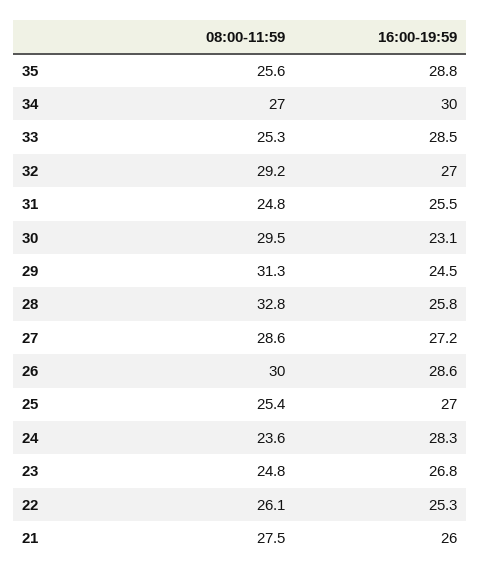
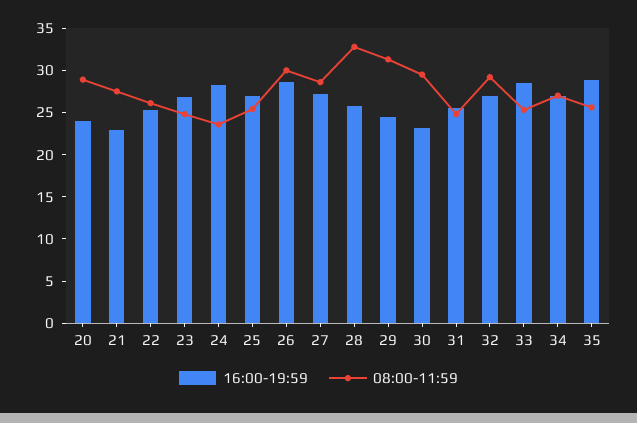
  {
    "08:00-11:59": {
      "35": 25.6,
      "34": 27,
      "33": 25.3,
      "32": 29.2,
      "31": 24.8,
      "30": 29.5,
      "29": 31.3,
      "28": 32.8,
      "27": 28.6,
      "26": 30,
      "25": 25.4,
      "24": 23.6,
      "23": 24.8,
      "22": 26.1,
-     "21": 27.5
+     "21": 27.5,
+     "20": 29
    },
    "16:00-19:59": {
      "35": 28.8,
-     "34": 30,
+     "34": 27,
      "33": 28.5,
      "32": 27,
      "31": 25.5,
      "30": 23.1,
      "29": 24.5,
      "28": 25.8,
      "27": 27.2,
      "26": 28.6,
      "25": 27,
      "24": 28.3,
      "23": 26.8,
      "22": 25.3,
-     "21": 26
+     "21": 23,
+     "20": 24
    }
  }

